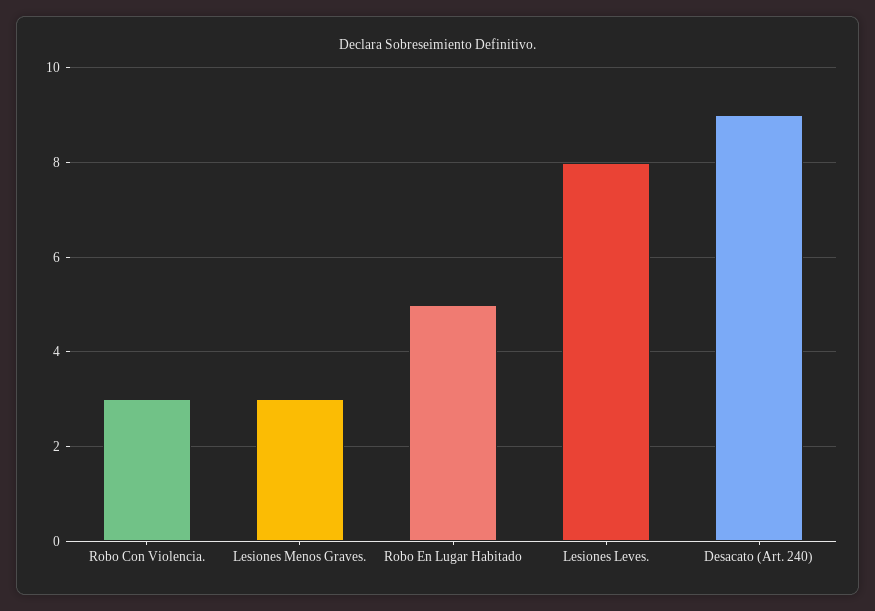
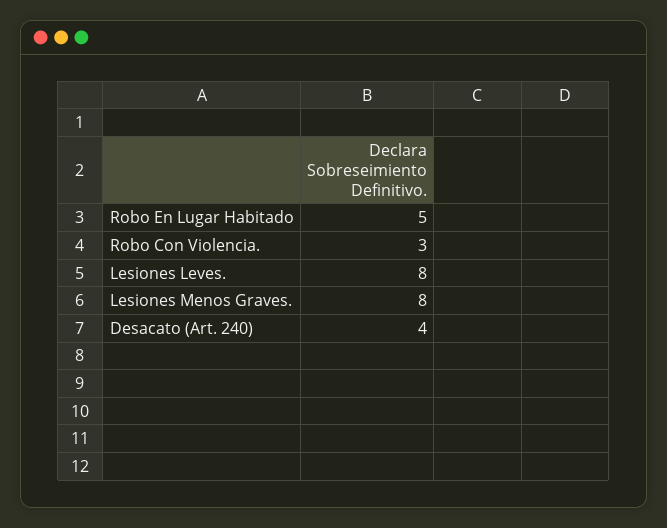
  {
    "Robo Con Violencia.": 3,
-   "Lesiones Menos Graves.": 3,
+   "Lesiones Menos Graves.": 8,
    "Robo En Lugar Habitado": 5,
    "Lesiones Leves.": 8,
-   "Desacato (Art. 240)": 9
+   "Desacato (Art. 240)": 4
  }

